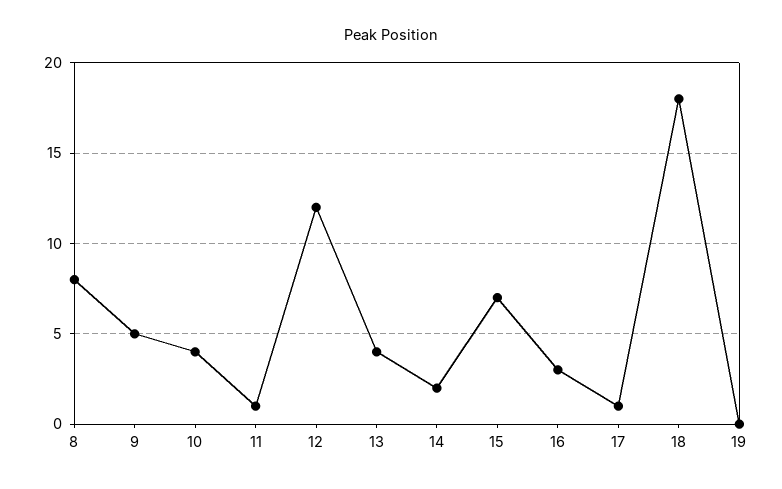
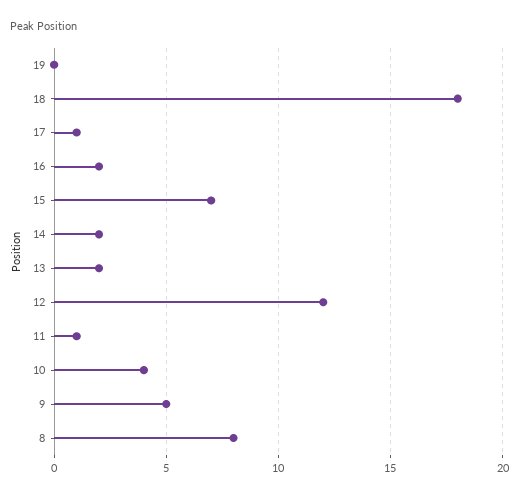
  {
    "8": 8,
    "9": 5,
    "10": 4,
    "11": 1,
    "12": 12,
-   "13": 4,
+   "13": 2,
    "14": 2,
    "15": 7,
-   "16": 3,
+   "16": 2,
    "17": 1,
    "18": 18,
    "19": 0
  }

